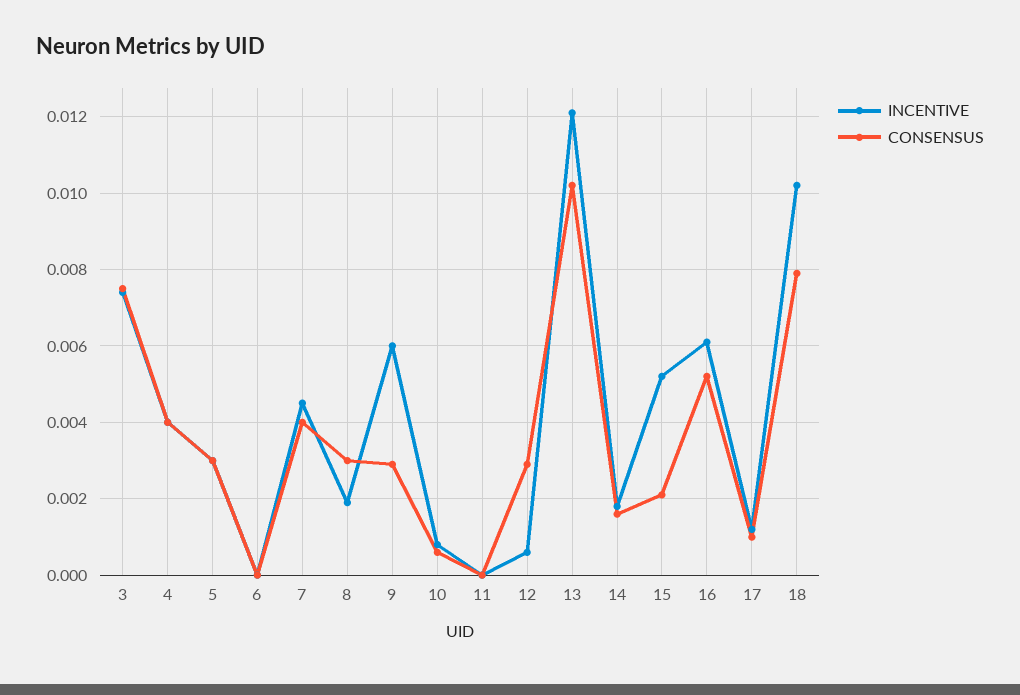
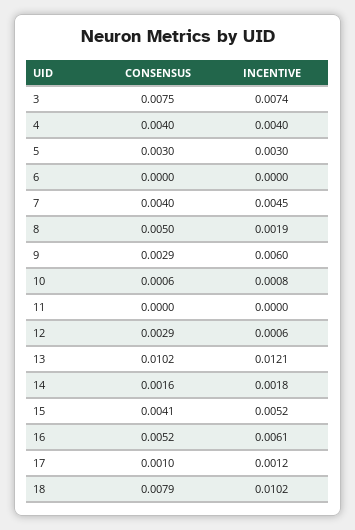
  {
    "INCENTIVE": {
      "3": 0.0074,
      "4": 0.004,
      "5": 0.003,
      "6": 0,
      "7": 0.0045,
      "8": 0.0019,
      "9": 0.006,
      "10": 0.0008,
      "11": 0,
      "12": 0.0006,
      "13": 0.0121,
      "14": 0.0018,
      "15": 0.0052,
      "16": 0.0061,
      "17": 0.0012,
      "18": 0.0102
    },
    "CONSENSUS": {
      "3": 0.0075,
      "4": 0.004,
      "5": 0.003,
      "6": 0,
      "7": 0.004,
-     "8": 0.003,
+     "8": 0.005,
      "9": 0.0029,
      "10": 0.0006,
      "11": 0,
      "12": 0.0029,
      "13": 0.0102,
      "14": 0.0016,
-     "15": 0.002,
+     "15": 0.0041,
      "16": 0.0052,
      "17": 0.001,
      "18": 0.0079
    }
  }

